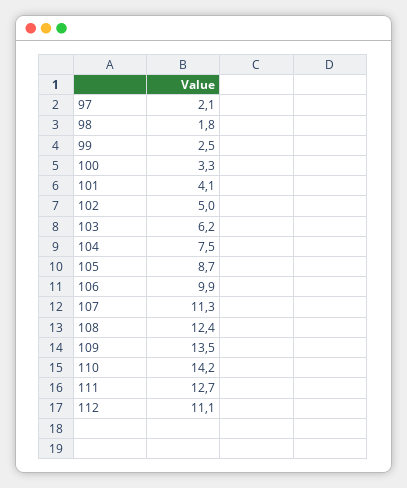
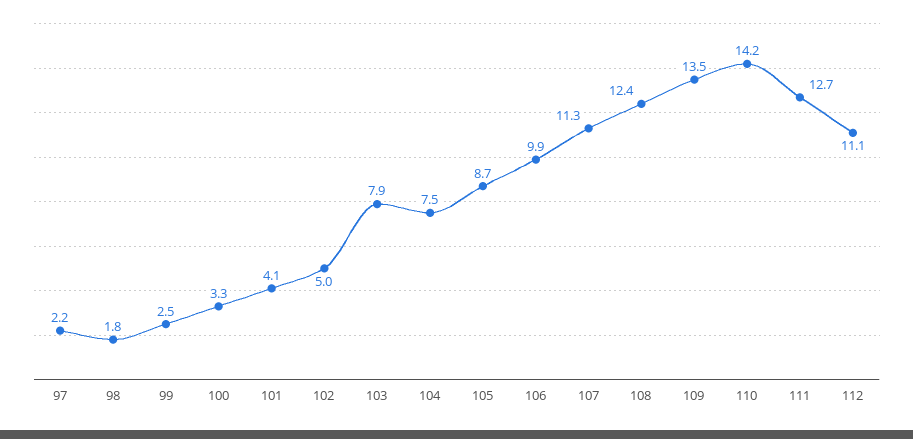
  {
-   "97": 2.1,
+   "97": 2.2,
    "98": 1.8,
    "99": 2.5,
    "100": 3.3,
    "101": 4.1,
    "102": 5,
-   "103": 6.2,
+   "103": 7.9,
    "104": 7.5,
    "105": 8.7,
    "106": 9.9,
    "107": 11.3,
    "108": 12.4,
    "109": 13.5,
    "110": 14.2,
    "111": 12.7,
    "112": 11.1
  }

